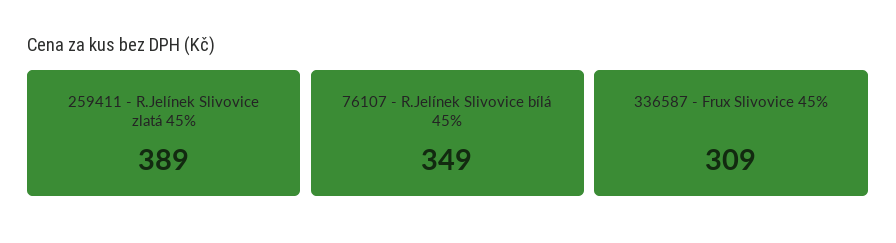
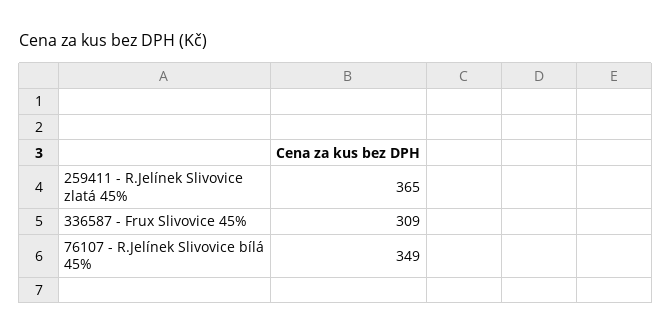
  {
-   "259411 - R.Jelínek Slivovice zlatá 45%": 389,
+   "259411 - R.Jelínek Slivovice zlatá 45%": 365,
    "76107 - R.Jelínek Slivovice bílá 45%": 349,
    "336587 - Frux Slivovice 45%": 309
  }

